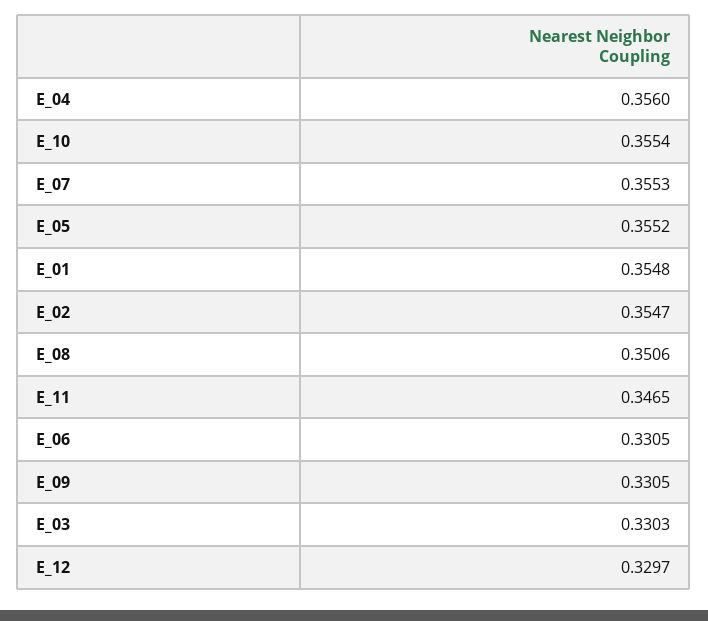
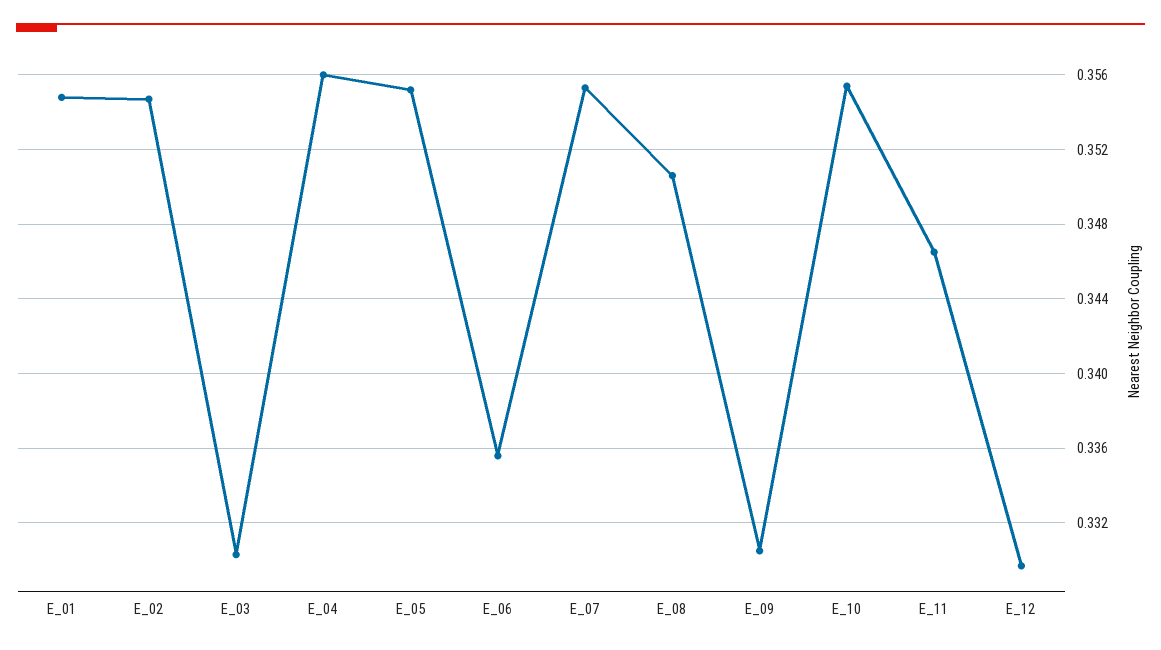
  {
    "E_04": 0.356,
    "E_10": 0.3554,
    "E_07": 0.3553,
    "E_05": 0.3552,
    "E_01": 0.3548,
    "E_02": 0.3547,
    "E_08": 0.3506,
    "E_11": 0.3465,
-   "E_06": 0.3305,
+   "E_06": 0.3355,
    "E_09": 0.3305,
    "E_03": 0.3303,
    "E_12": 0.3297
  }

